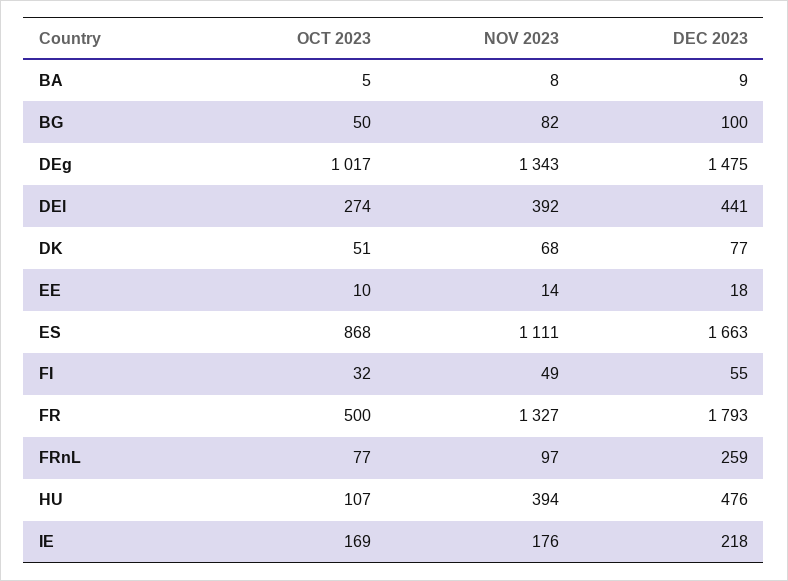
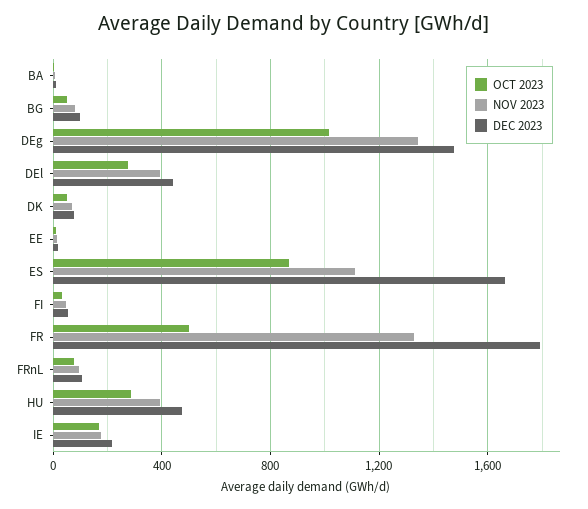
  {
    "OCT 2023": {
      "BA": 5,
      "BG": 50,
      "DEg": 1017,
      "DEl": 274,
      "DK": 51,
      "EE": 10,
      "ES": 868,
      "FI": 32,
      "FR": 500,
      "FRnL": 77,
-     "HU": 107,
+     "HU": 300,
      "IE": 169
    },
    "NOV 2023": {
      "BA": 8,
      "BG": 82,
      "DEg": 1343,
      "DEl": 392,
      "DK": 68,
      "EE": 14,
      "ES": 1111,
      "FI": 49,
      "FR": 1327,
      "FRnL": 97,
      "HU": 394,
      "IE": 176
    },
    "DEC 2023": {
      "BA": 9,
      "BG": 100,
      "DEg": 1475,
      "DEl": 441,
      "DK": 77,
      "EE": 18,
      "ES": 1663,
      "FI": 55,
      "FR": 1793,
-     "FRnL": 259,
+     "FRnL": 100,
      "HU": 476,
      "IE": 218
    }
  }

